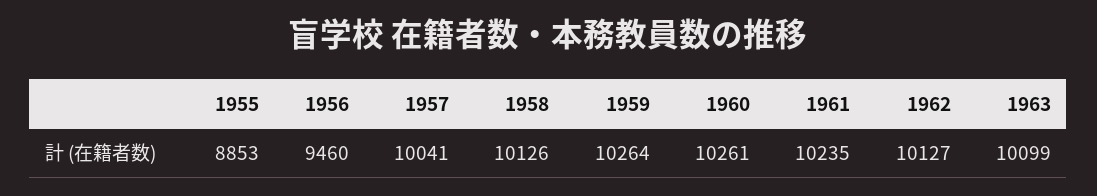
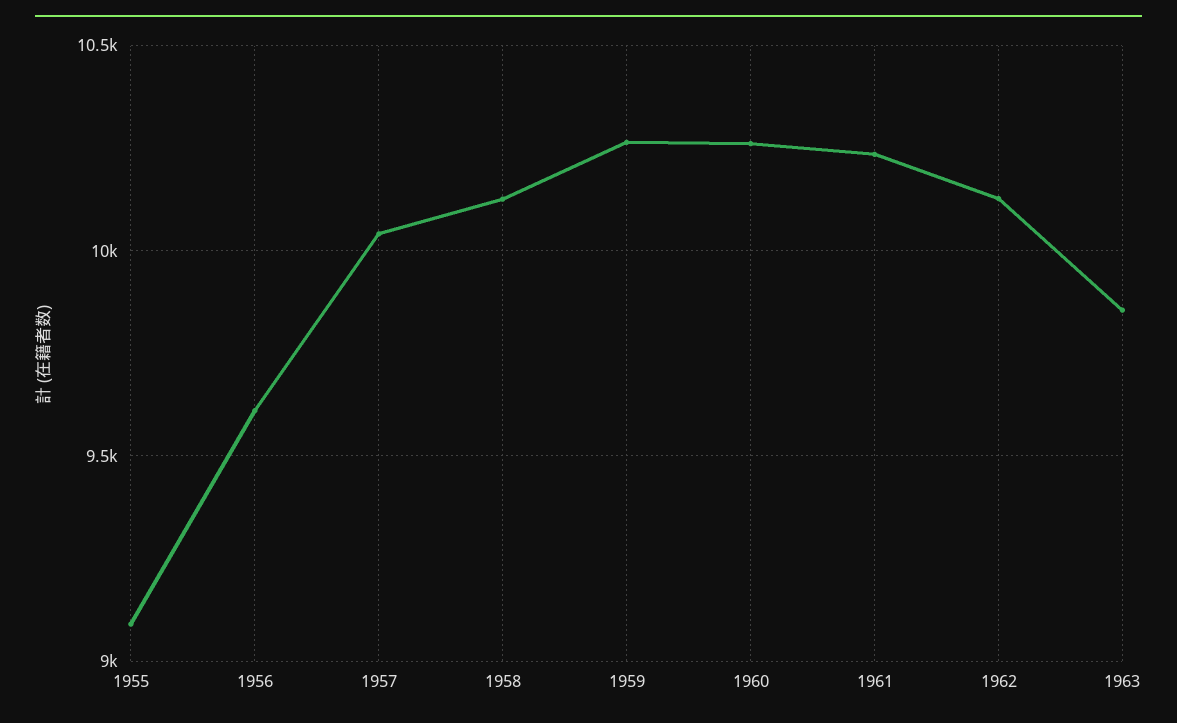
  {
-   "1955": 8853,
+   "1955": 9100,
-   "1956": 9460,
+   "1956": 9600,
    "1957": 10041,
    "1958": 10126,
    "1959": 10264,
    "1960": 10261,
    "1961": 10235,
    "1962": 10127,
-   "1963": 10099
+   "1963": 9850
  }

